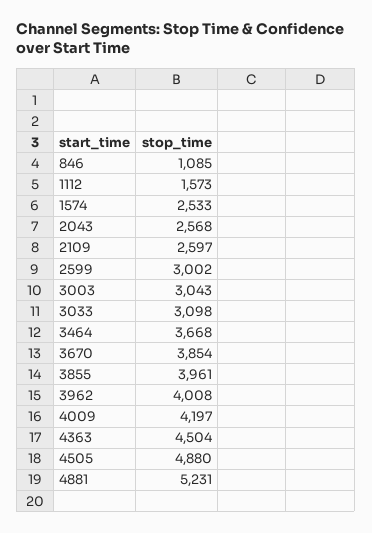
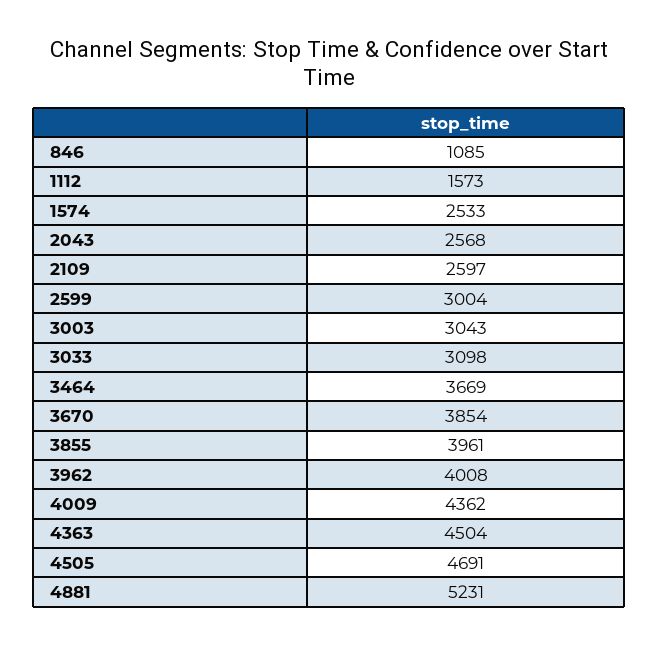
  {
    "846": 1085,
    "1112": 1573,
    "1574": 2533,
    "2043": 2568,
    "2109": 2597,
-   "2599": 3002,
+   "2599": 3004,
    "3003": 3043,
    "3033": 3098,
-   "3464": 3668,
+   "3464": 3669,
    "3670": 3854,
    "3855": 3961,
    "3962": 4008,
-   "4009": 4197,
+   "4009": 4362,
    "4363": 4504,
-   "4505": 4880,
+   "4505": 4691,
    "4881": 5231
  }

